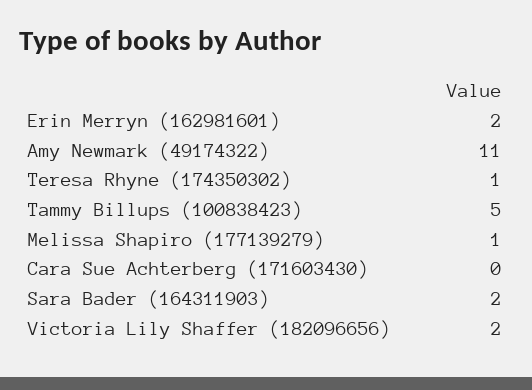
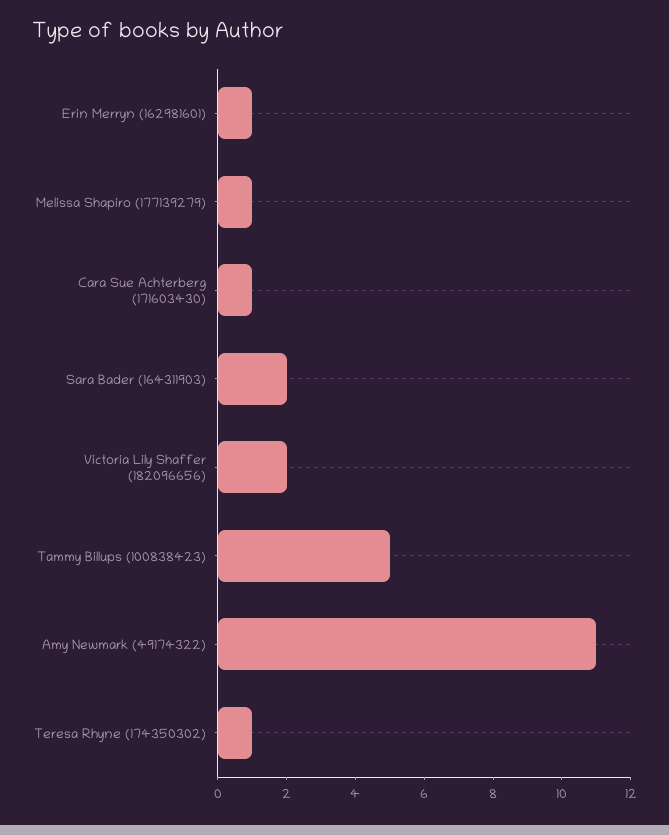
  {
-   "Erin Merryn (162981601)": 2,
+   "Erin Merryn (162981601)": 1,
    "Amy Newmark (49174322)": 11,
    "Teresa Rhyne (174350302)": 1,
    "Tammy Billups (100838423)": 5,
    "Melissa Shapiro (177139279)": 1,
-   "Cara Sue Achterberg (171603430)": 0,
+   "Cara Sue Achterberg (171603430)": 1,
    "Sara Bader (164311903)": 2,
    "Victoria Lily Shaffer (182096656)": 2
  }

